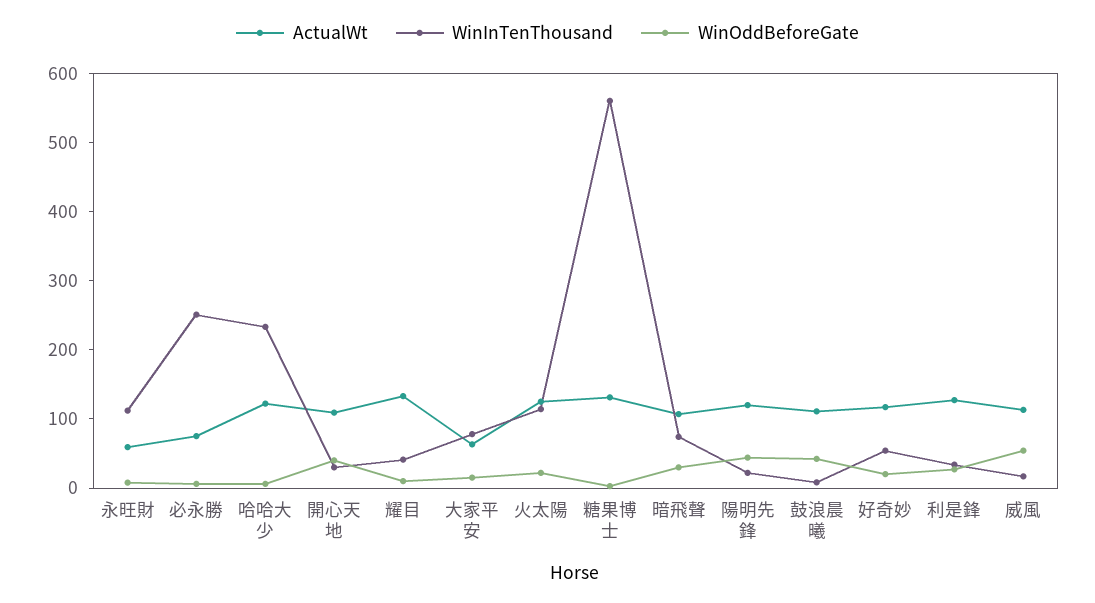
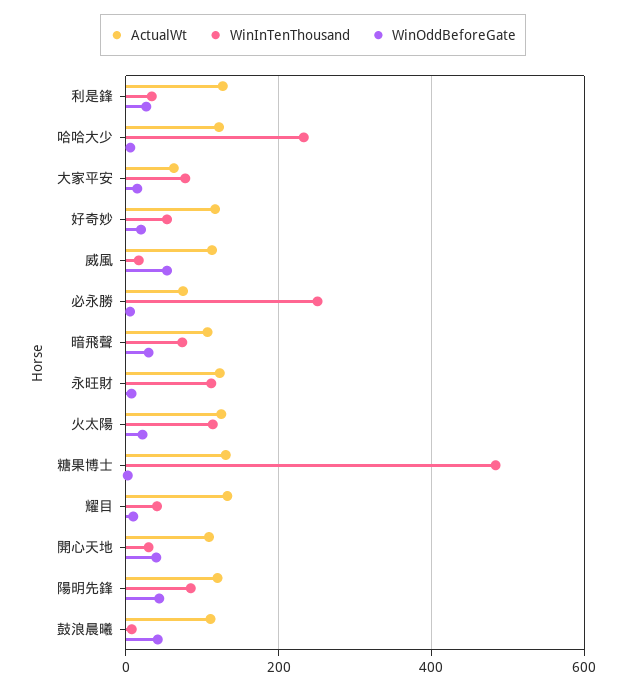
  {
    "ActualWt": {
-     "永旺財": 60,
+     "永旺財": 120,
      "必永勝": 80,
      "哈哈大少": 120,
      "開心天地": 100,
      "耀目": 140,
      "大家平安": 60,
      "火太陽": 120,
      "糖果博士": 140,
      "暗飛聲": 100,
      "陽明先鋒": 120,
      "鼓浪晨曦": 120,
      "好奇妙": 120,
      "利是鋒": 120,
      "威風": 120
    },
    "WinInTenThousand": {
      "永旺財": 120,
      "必永勝": 260,
      "哈哈大少": 240,
      "開心天地": 40,
      "耀目": 40,
      "大家平安": 80,
      "火太陽": 120,
-     "糖果博士": 560,
+     "糖果博士": 480,
      "暗飛聲": 80,
-     "陽明先鋒": 20,
+     "陽明先鋒": 80,
      "鼓浪晨曦": 0,
      "好奇妙": 60,
      "利是鋒": 40,
      "威風": 20
    },
    "WinOddBeforeGate": {
      "永旺財": 0,
      "必永勝": 0,
      "哈哈大少": 0,
      "開心天地": 40,
      "耀目": 20,
      "大家平安": 20,
      "火太陽": 20,
      "糖果博士": 0,
      "暗飛聲": 40,
      "陽明先鋒": 40,
      "鼓浪晨曦": 40,
      "好奇妙": 20,
      "利是鋒": 20,
      "威風": 60
    }
  }

